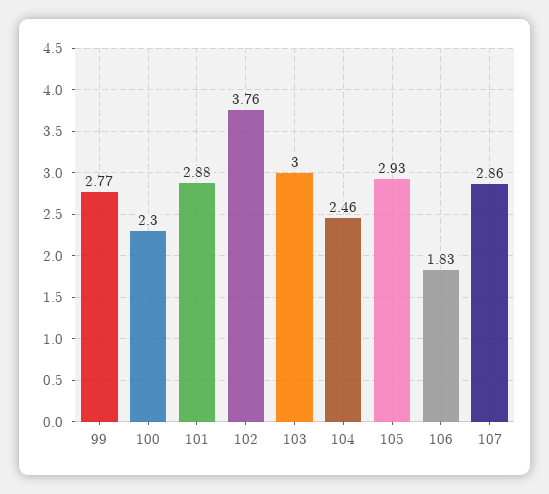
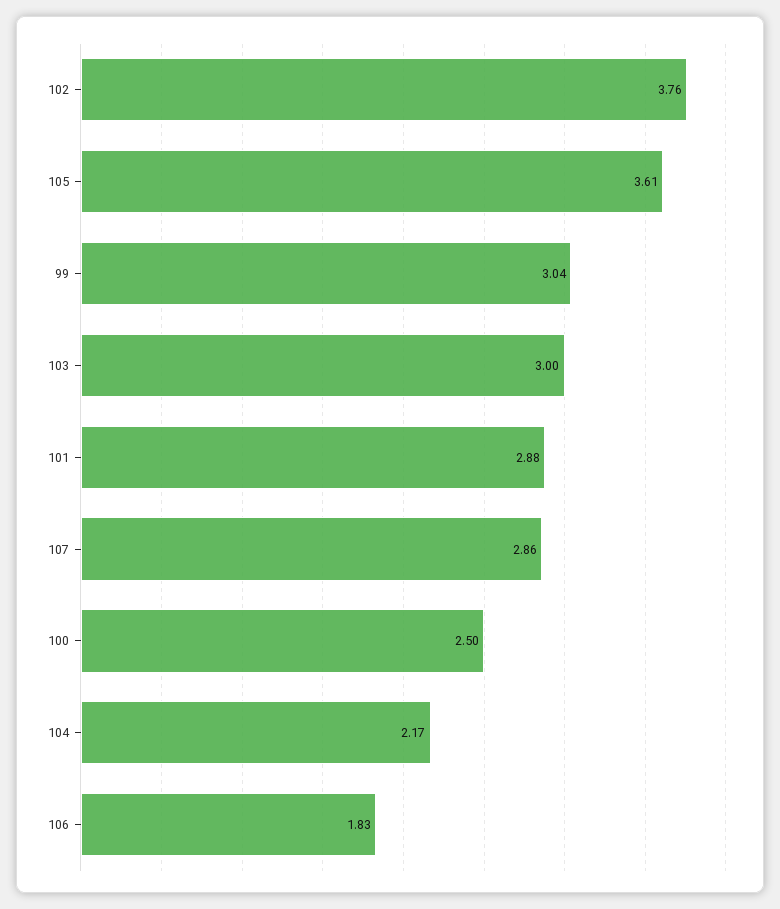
  {
-   "99": 2.77,
+   "99": 3.04,
-   "100": 2.3,
+   "100": 2.5,
    "101": 2.88,
    "102": 3.76,
    "103": 3,
-   "104": 2.46,
+   "104": 2.17,
-   "105": 2.93,
+   "105": 3.61,
    "106": 1.83,
    "107": 2.86
  }

